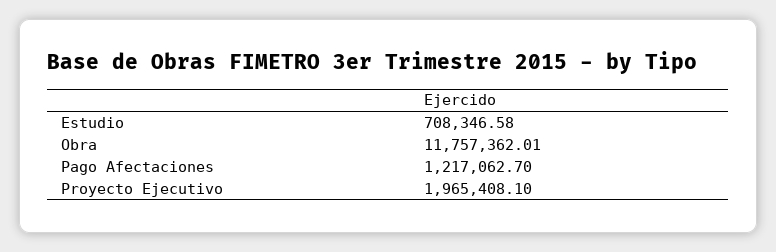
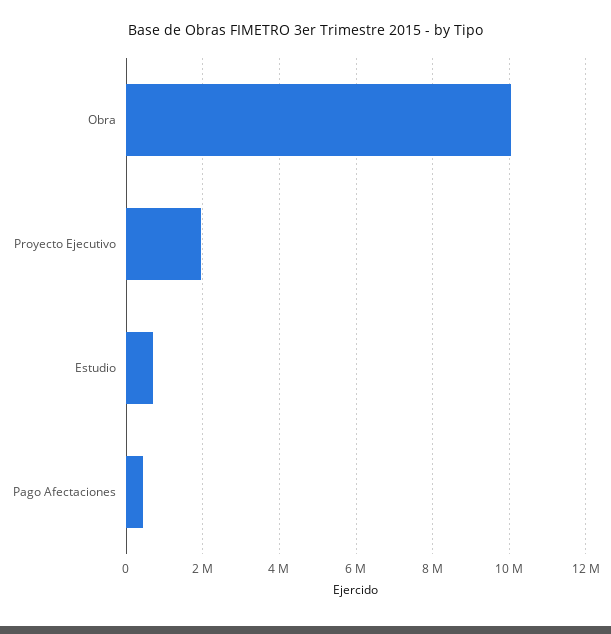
  {
    "Estudio": 708346.58,
-   "Obra": 11757362.01,
+   "Obra": 10000000,
-   "Pago Afectaciones": 1217062.7,
+   "Pago Afectaciones": 400000,
    "Proyecto Ejecutivo": 1965408.1
  }

